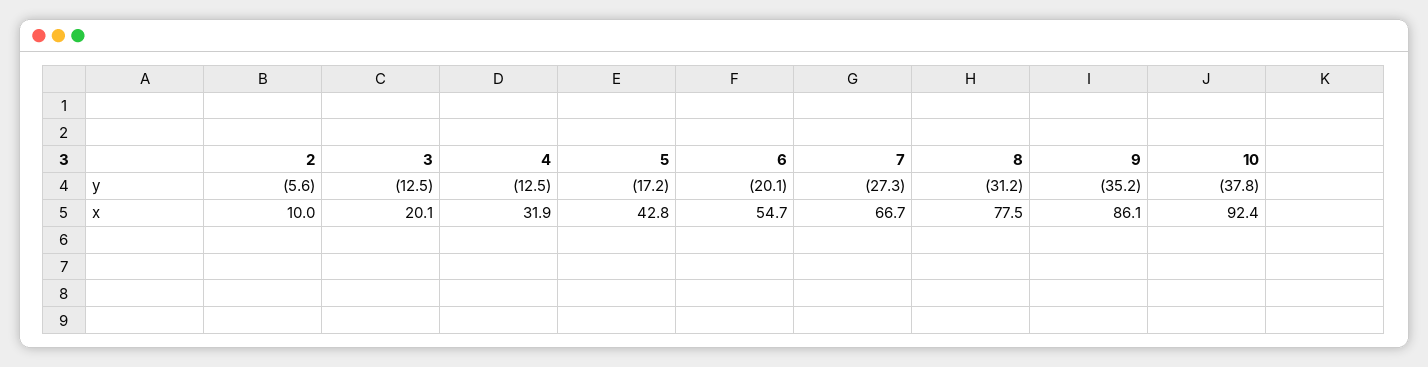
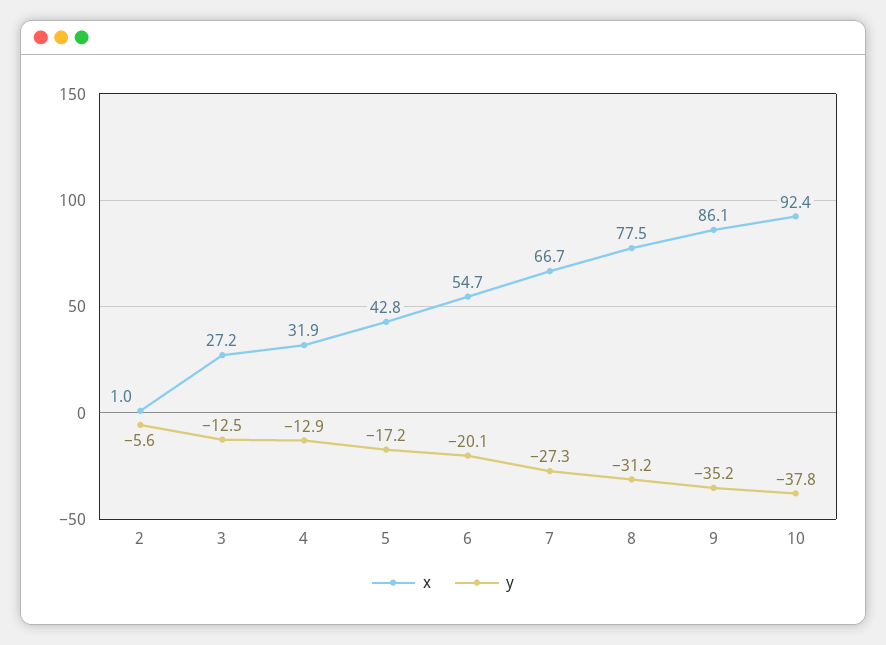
  {
    "y": {
      "2": -5.6,
      "3": -12.5,
-     "4": -12.5,
+     "4": -12.9,
      "5": -17.2,
      "6": -20.1,
      "7": -27.3,
      "8": -31.2,
      "9": -35.2,
      "10": -37.8
    },
    "x": {
-     "2": 10,
+     "2": 1,
-     "3": 20.1,
+     "3": 27.2,
      "4": 31.9,
      "5": 42.8,
      "6": 54.7,
      "7": 66.7,
      "8": 77.5,
      "9": 86.1,
      "10": 92.4
    }
  }

